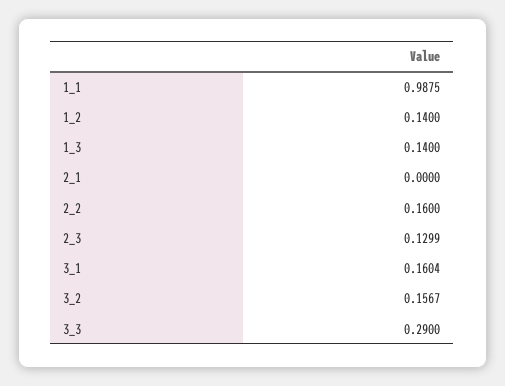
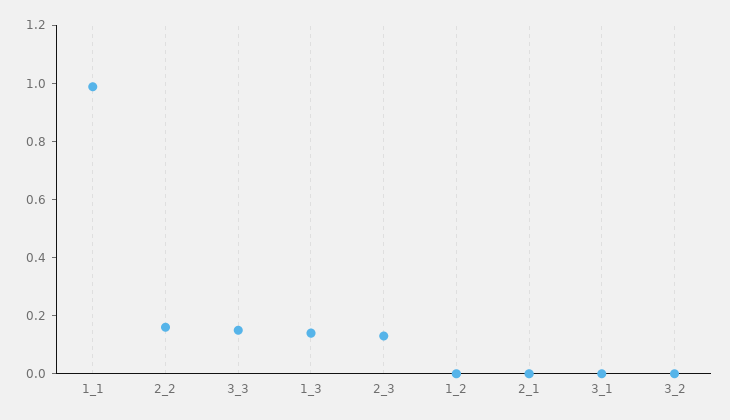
  {
    "1_1": 0.9875,
-   "1_2": 0.14,
+   "1_2": 0,
    "1_3": 0.14,
    "2_1": 0,
    "2_2": 0.16,
    "2_3": 0.1299,
-   "3_1": 0.1604,
+   "3_1": 0,
-   "3_2": 0.1567,
+   "3_2": 0,
-   "3_3": 0.29
+   "3_3": 0.15
  }

